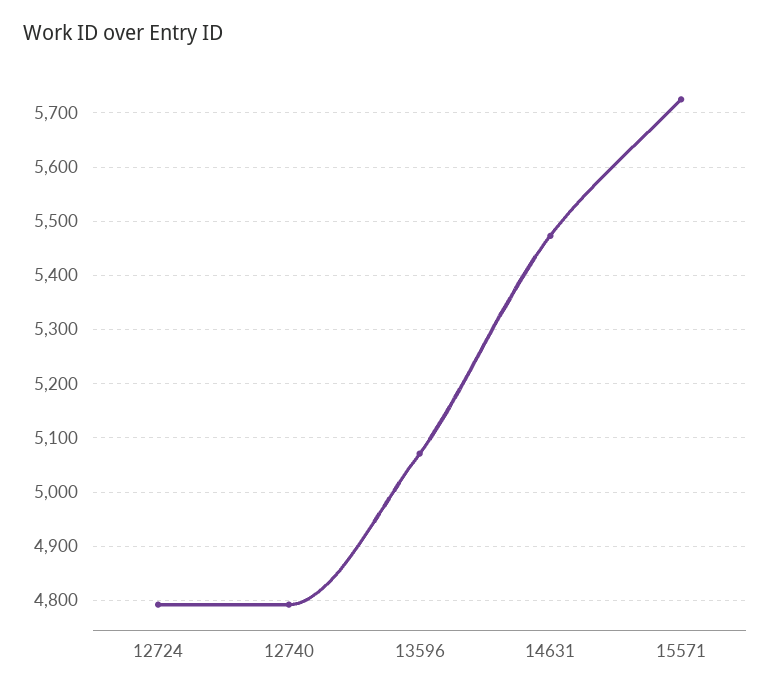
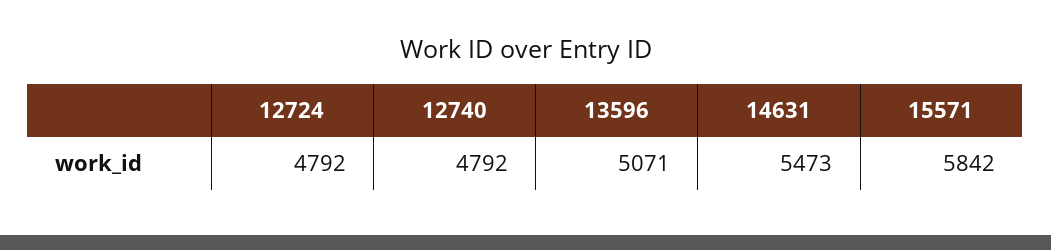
  {
    "12724": 4792,
    "12740": 4792,
    "13596": 5071,
    "14631": 5473,
-   "15571": 5720
+   "15571": 5842
  }

